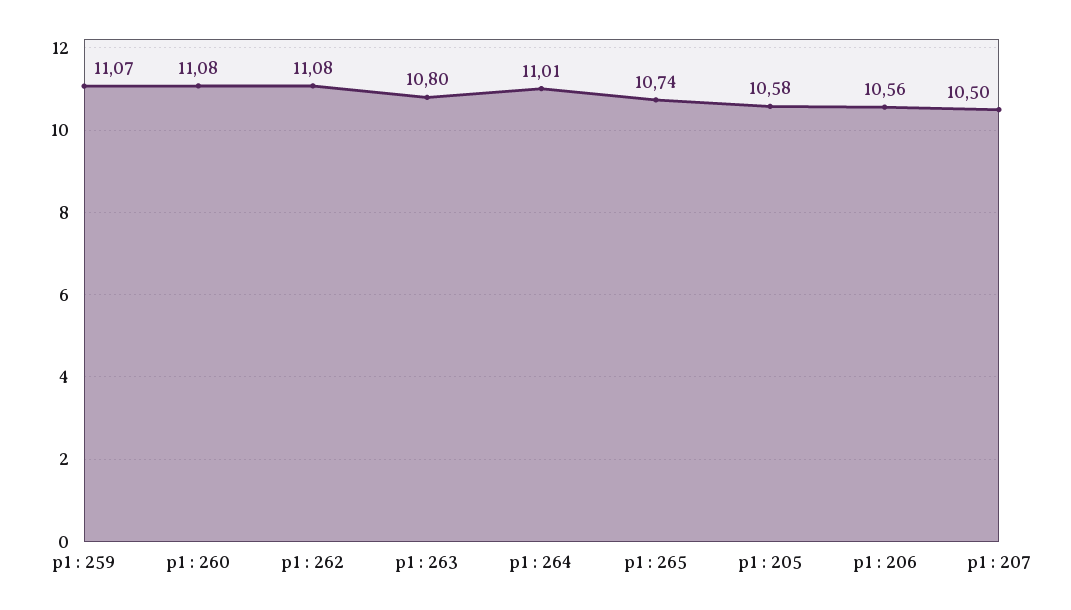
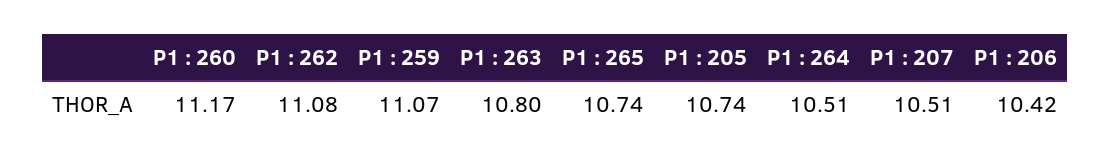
  {
    "p1 : 259": 11.07,
-   "p1 : 260": 11.08,
+   "p1 : 260": 11.17,
    "p1 : 262": 11.08,
    "p1 : 263": 10.8,
-   "p1 : 264": 11.01,
+   "p1 : 264": 10.51,
    "p1 : 265": 10.74,
-   "p1 : 205": 10.58,
+   "p1 : 205": 10.74,
-   "p1 : 206": 10.56,
+   "p1 : 206": 10.42,
-   "p1 : 207": 10.5
+   "p1 : 207": 10.51
  }

